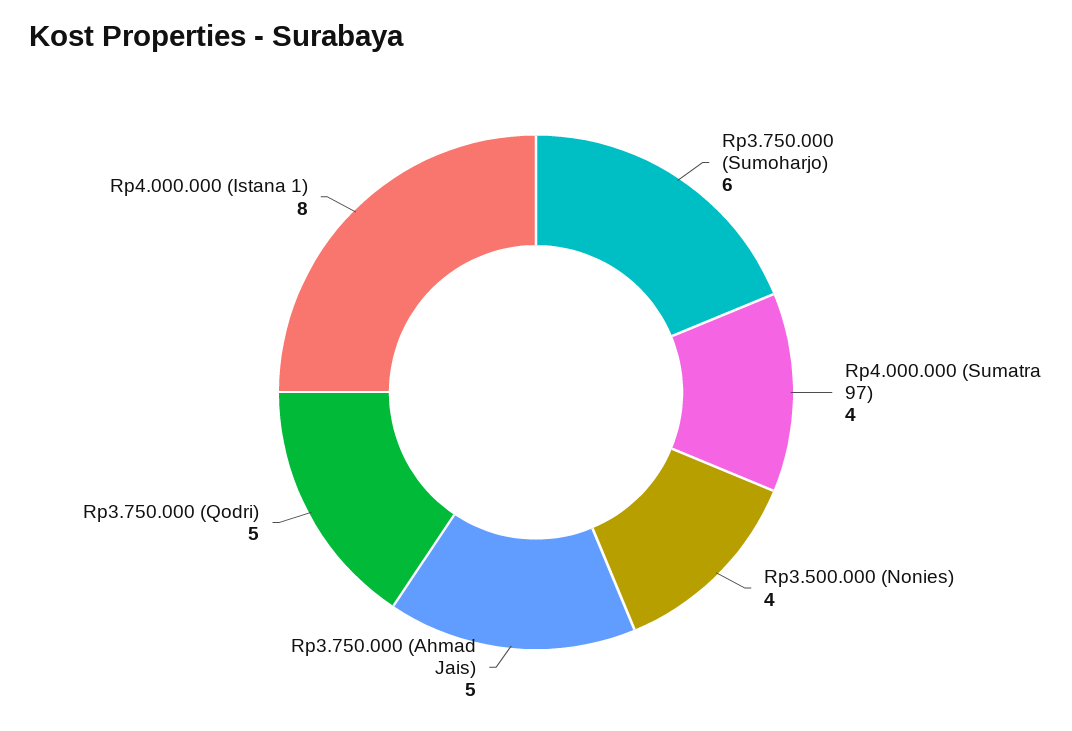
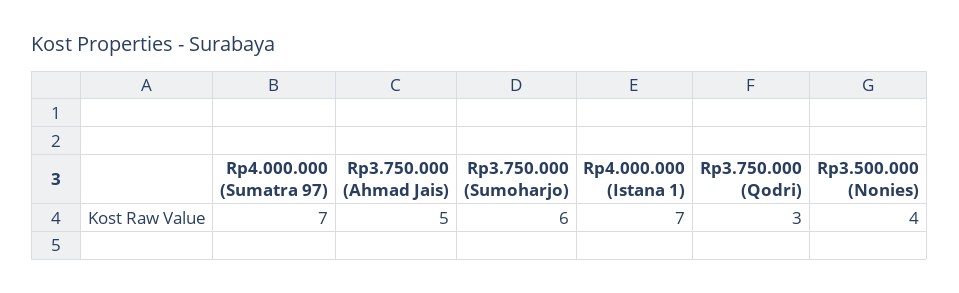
  {
    "Rp3.750.000 (Sumoharjo)": 6,
-   "Rp4.000.000 (Sumatra 97)": 4,
+   "Rp4.000.000 (Sumatra 97)": 7,
    "Rp3.500.000 (Nonies)": 4,
    "Rp3.750.000 (Ahmad Jais)": 5,
-   "Rp3.750.000 (Qodri)": 5,
+   "Rp3.750.000 (Qodri)": 3,
-   "Rp4.000.000 (Istana 1)": 8
+   "Rp4.000.000 (Istana 1)": 7
  }

